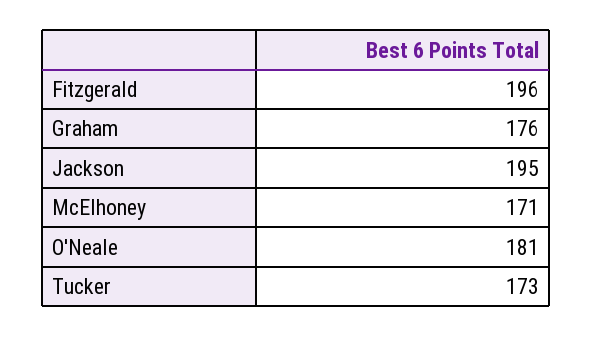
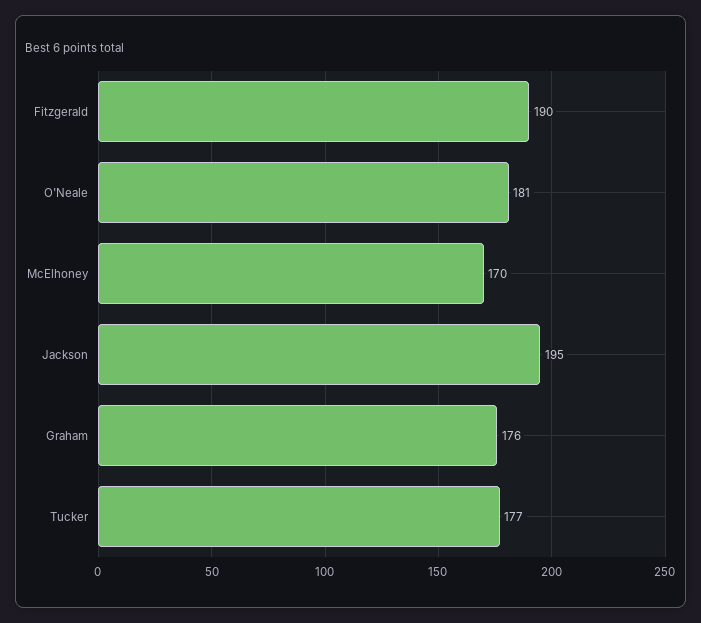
  {
-   "Fitzgerald": 196,
+   "Fitzgerald": 190,
    "Graham": 176,
    "Jackson": 195,
-   "McElhoney": 171,
+   "McElhoney": 170,
    "O'Neale": 181,
-   "Tucker": 173
+   "Tucker": 177
  }

